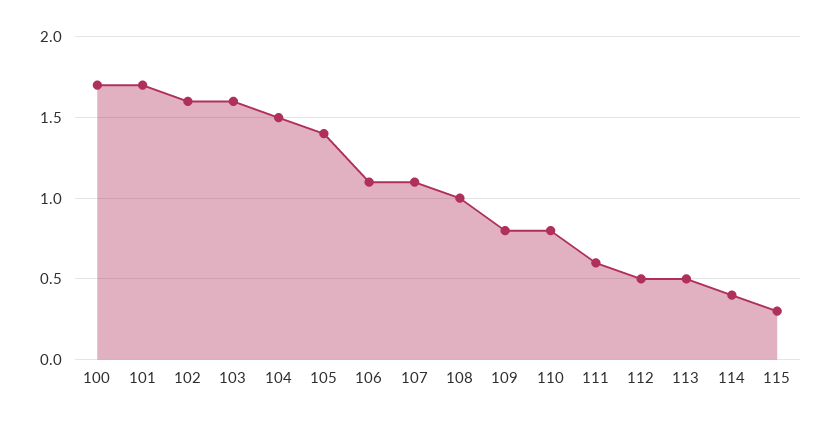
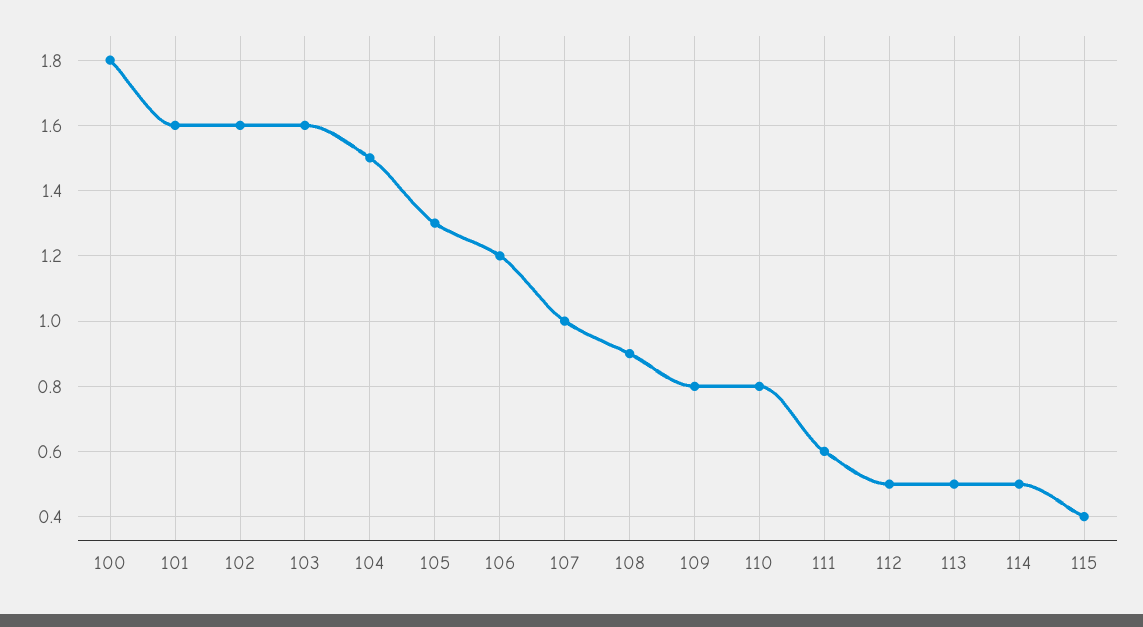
  {
-   "100": 1.7,
+   "100": 1.8,
-   "101": 1.7,
+   "101": 1.6,
    "102": 1.6,
    "103": 1.6,
    "104": 1.5,
-   "105": 1.4,
+   "105": 1.3,
-   "106": 1.1,
+   "106": 1.2,
-   "107": 1.1,
+   "107": 1,
-   "108": 1,
+   "108": 0.9,
    "109": 0.8,
    "110": 0.8,
    "111": 0.6,
    "112": 0.5,
    "113": 0.5,
-   "114": 0.4,
+   "114": 0.5,
-   "115": 0.3
+   "115": 0.4
  }

